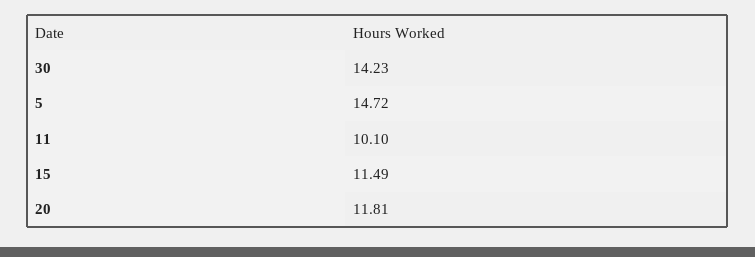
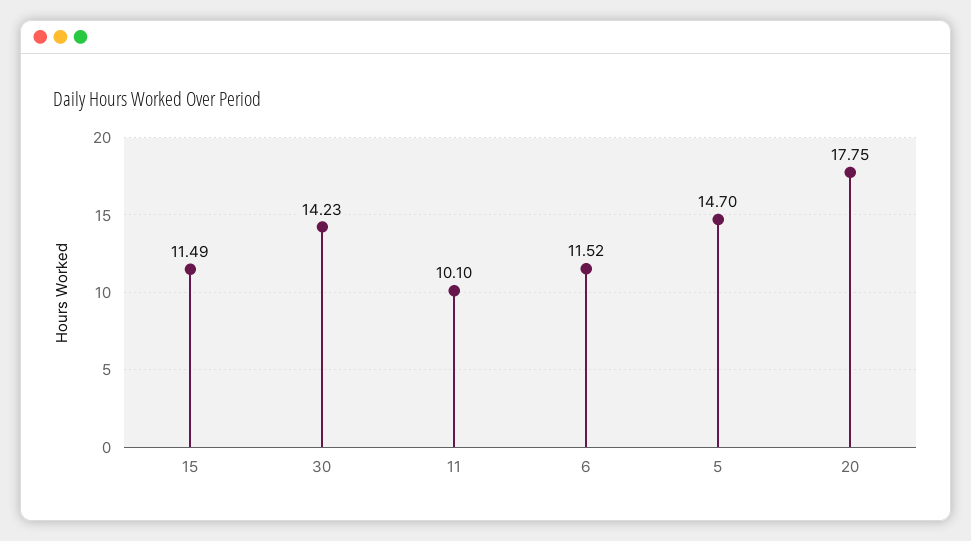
  {
    "30": 14.23,
-   "5": 14.72,
+   "5": 14.7,
    "11": 10.1,
    "15": 11.49,
-   "20": 11.81
+   "20": 17.75,
+   "6": 11.52
  }

